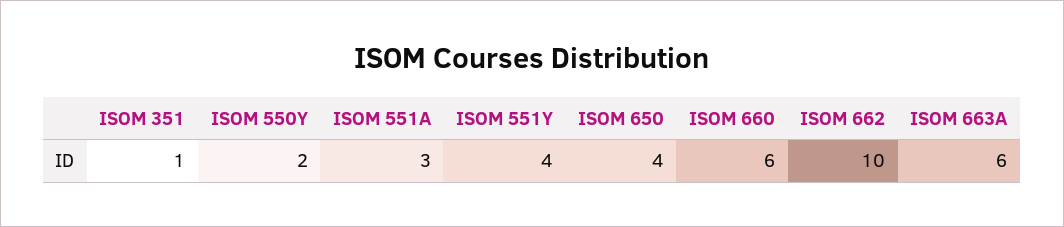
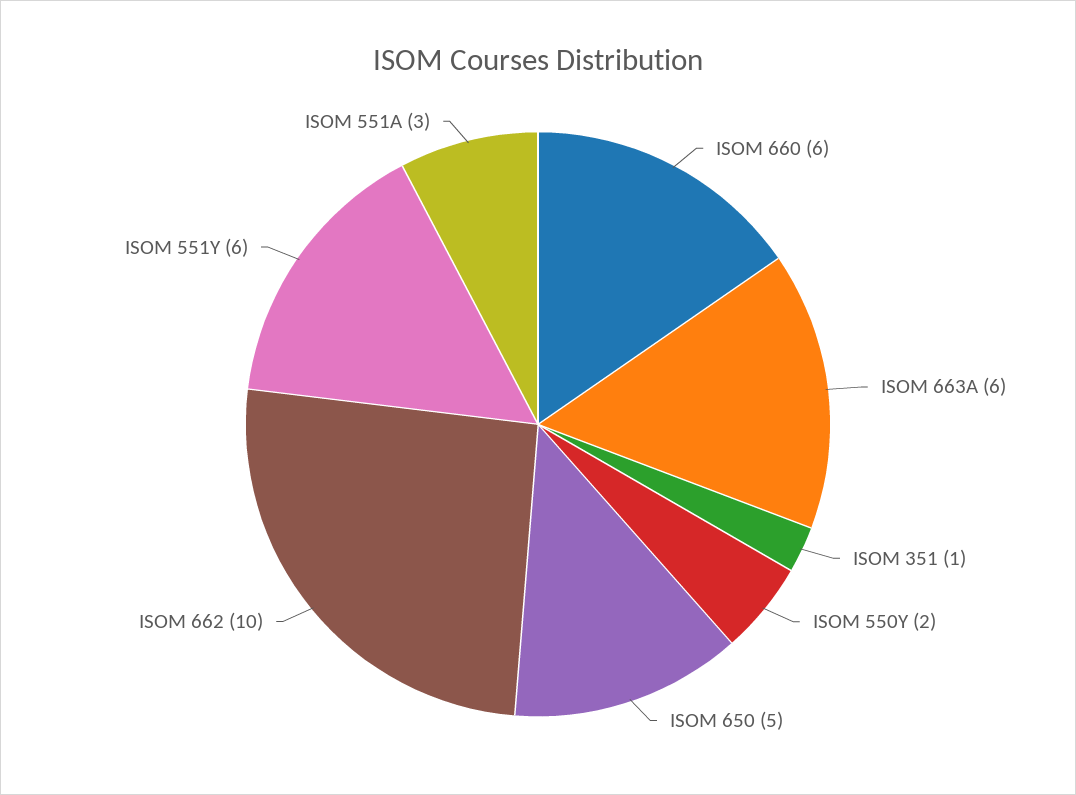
  {
    "ISOM 351": 1,
    "ISOM 550Y": 2,
    "ISOM 551A": 3,
-   "ISOM 551Y": 4,
+   "ISOM 551Y": 6,
-   "ISOM 650": 4,
+   "ISOM 650": 5,
    "ISOM 660": 6,
    "ISOM 662": 10,
    "ISOM 663A": 6
  }

